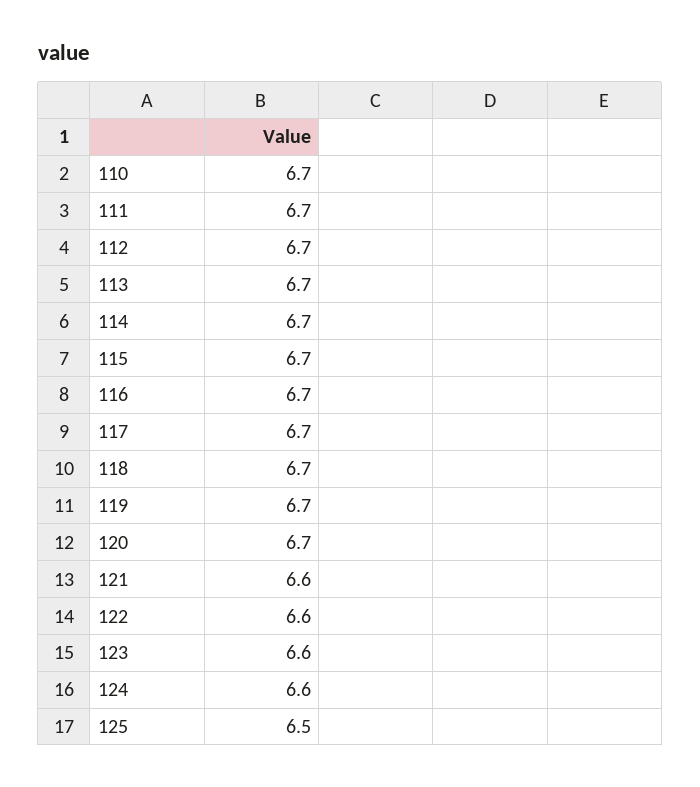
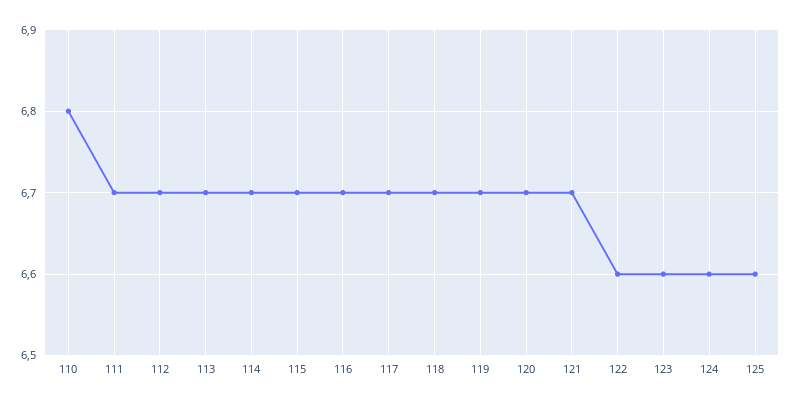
  {
-   "110": 6.7,
+   "110": 6.8,
    "111": 6.7,
    "112": 6.7,
    "113": 6.7,
    "114": 6.7,
    "115": 6.7,
    "116": 6.7,
    "117": 6.7,
    "118": 6.7,
    "119": 6.7,
    "120": 6.7,
-   "121": 6.6,
+   "121": 6.7,
    "122": 6.6,
    "123": 6.6,
    "124": 6.6,
-   "125": 6.5
+   "125": 6.6
  }

